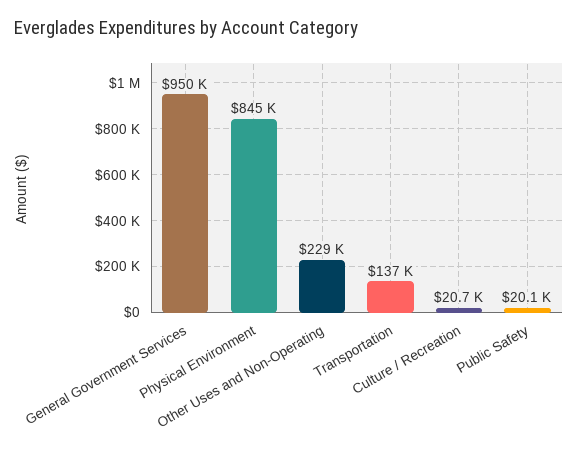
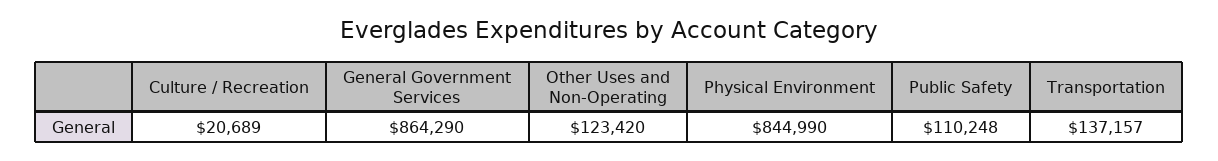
  {
-   "General Government Services": 950000,
+   "General Government Services": 864290,
    "Physical Environment": 844990,
-   "Other Uses and Non-Operating": 229000,
+   "Other Uses and Non-Operating": 123420,
    "Transportation": 137157,
    "Culture / Recreation": 20689,
-   "Public Safety": 20100
+   "Public Safety": 110248
  }

